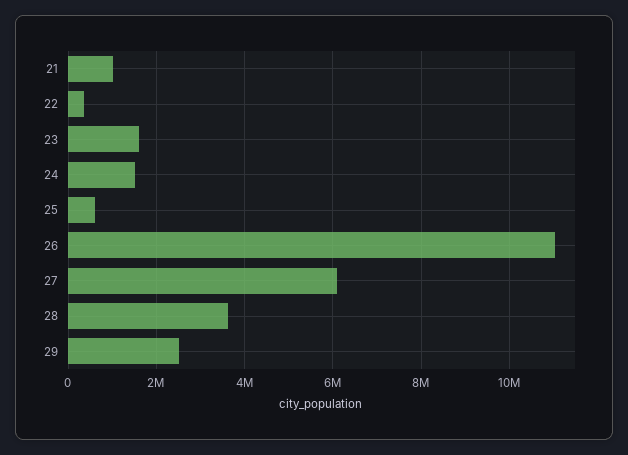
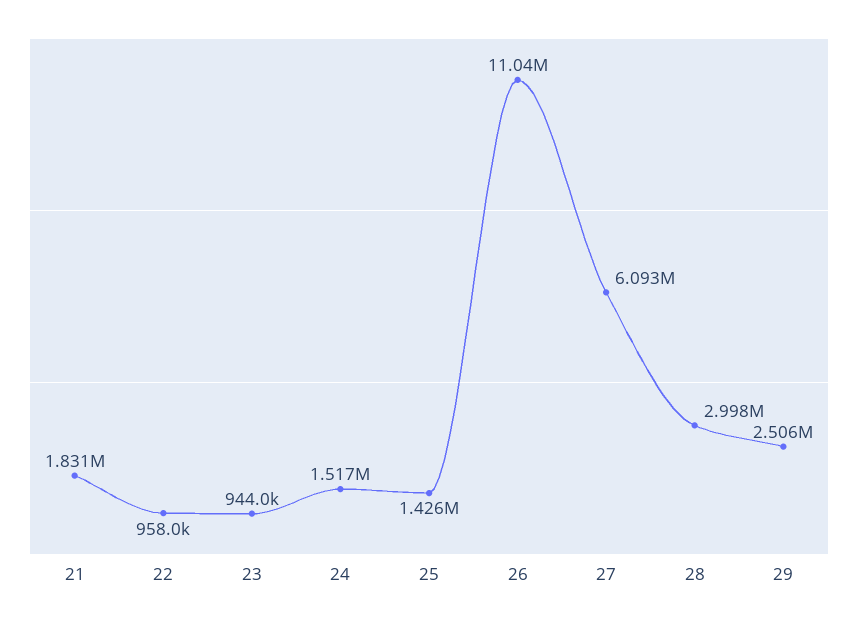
  {
-   "21": 1000000,
+   "21": 1831000,
-   "22": 400000,
+   "22": 958000,
-   "23": 1600000,
+   "23": 944000,
    "24": 1517000,
-   "25": 600000,
+   "25": 1426000,
    "26": 11040000,
    "27": 6093000,
-   "28": 3600000,
+   "28": 2998000,
    "29": 2506000
  }

